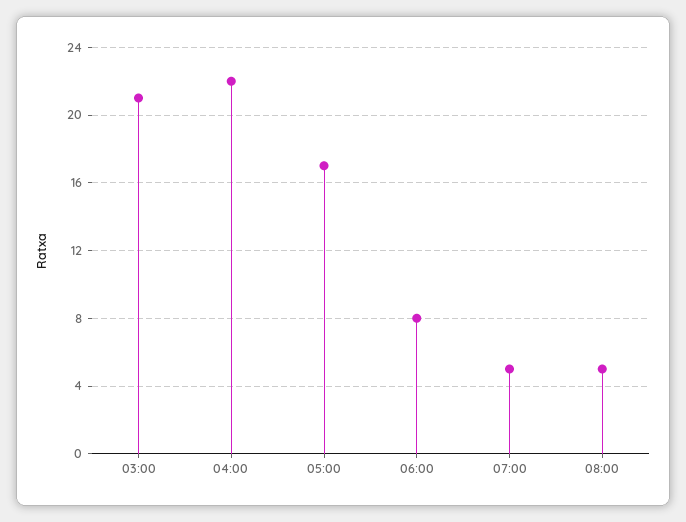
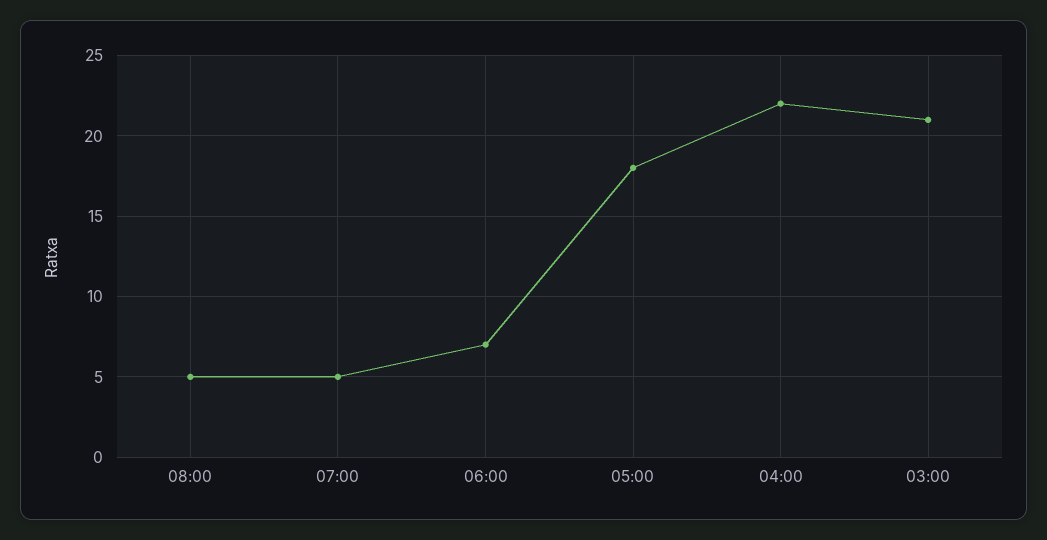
  {
    "03:00": 21,
    "04:00": 22,
-   "05:00": 17,
+   "05:00": 18,
-   "06:00": 8,
+   "06:00": 7,
    "07:00": 5,
    "08:00": 5
  }

